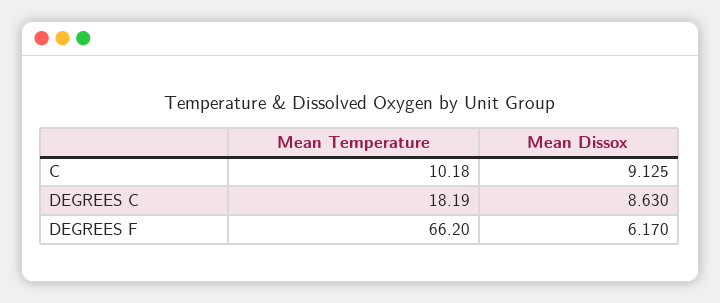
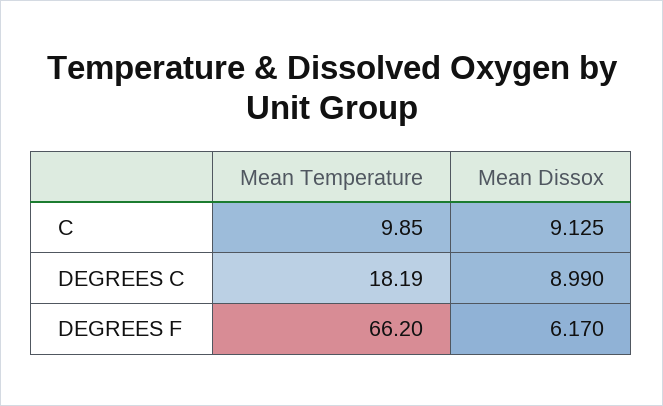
  {
    "Mean Temperature": {
-     "C": 10.18,
+     "C": 9.85,
      "DEGREES C": 18.19,
      "DEGREES F": 66.2
    },
    "Mean Dissox": {
      "C": 9.125,
-     "DEGREES C": 8.63,
+     "DEGREES C": 8.99,
      "DEGREES F": 6.17
    }
  }

